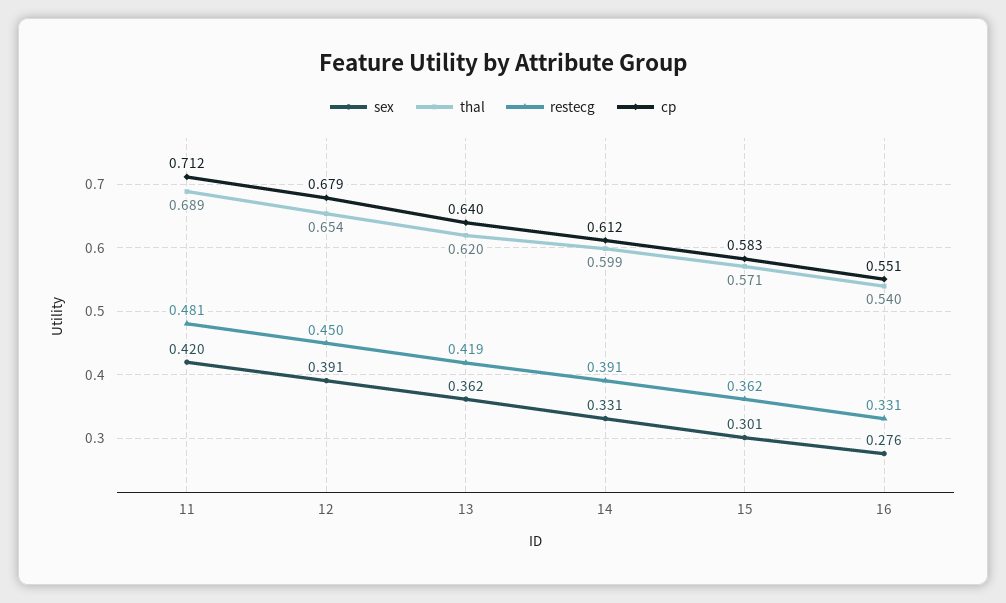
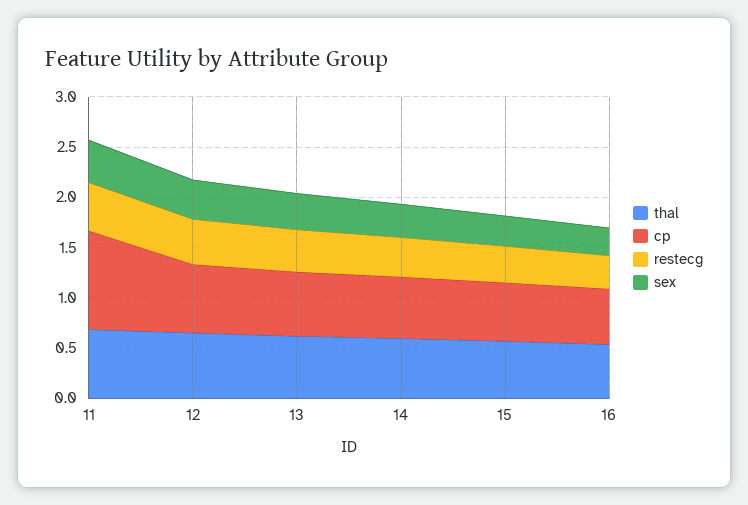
  {
    "sex": {
      "11": 0.42,
      "12": 0.391,
      "13": 0.362,
      "14": 0.331,
      "15": 0.301,
      "16": 0.276
    },
    "thal": {
      "11": 0.689,
      "12": 0.654,
      "13": 0.62,
      "14": 0.599,
      "15": 0.571,
      "16": 0.54
    },
    "restecg": {
      "11": 0.481,
      "12": 0.45,
      "13": 0.419,
      "14": 0.391,
      "15": 0.362,
      "16": 0.331
    },
    "cp": {
-     "11": 0.712,
+     "11": 1,
      "12": 0.679,
      "13": 0.64,
      "14": 0.612,
      "15": 0.583,
      "16": 0.551
    }
  }

